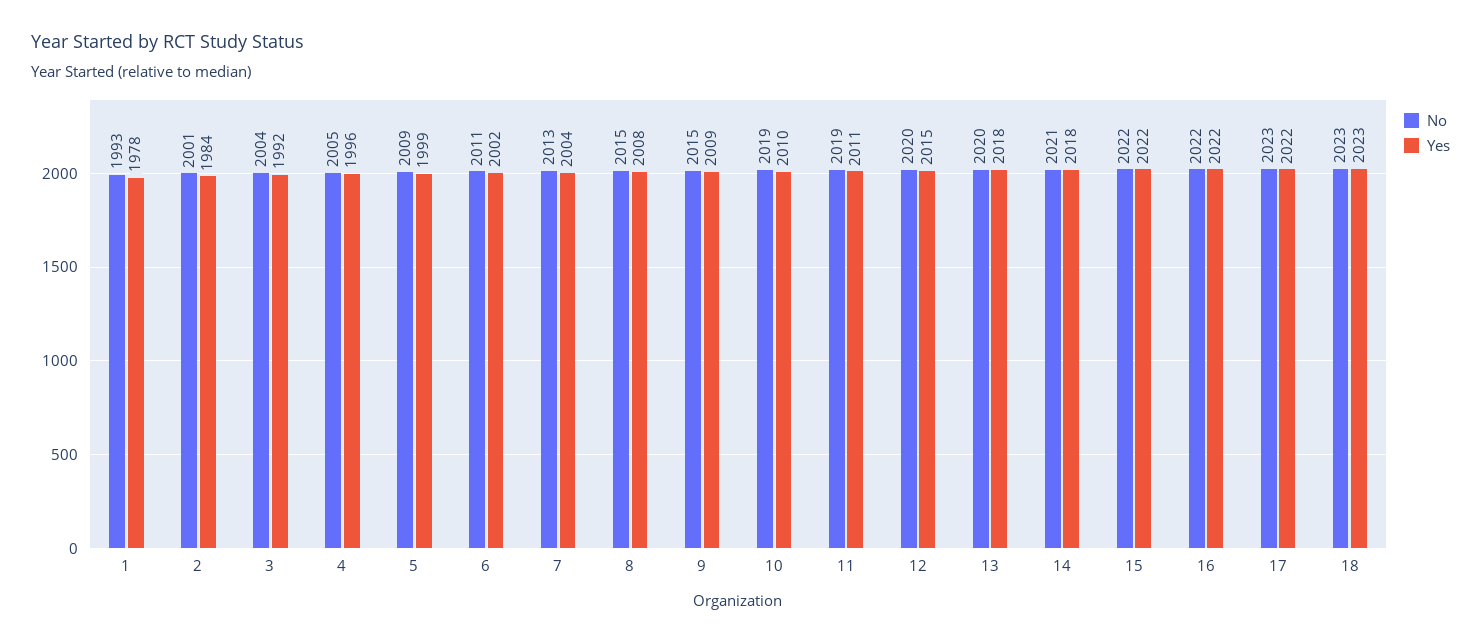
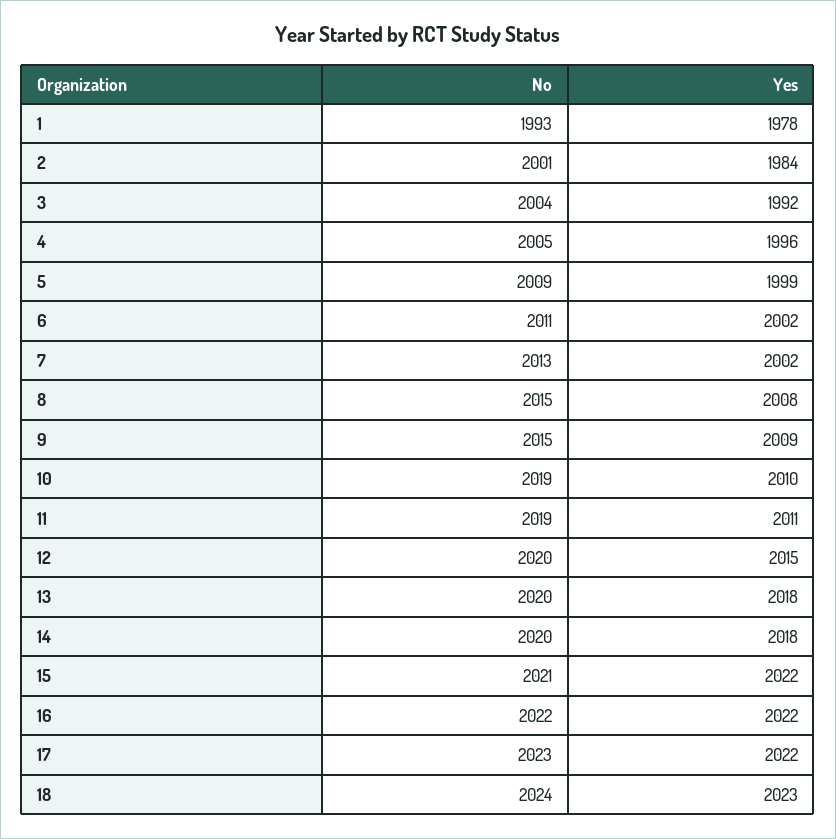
  {
    "No": {
      "1": 1993,
      "2": 2001,
      "3": 2004,
      "4": 2005,
      "5": 2009,
      "6": 2011,
      "7": 2013,
      "8": 2015,
      "9": 2015,
      "10": 2019,
      "11": 2019,
      "12": 2020,
      "13": 2020,
-     "14": 2021,
+     "14": 2020,
-     "15": 2022,
+     "15": 2021,
      "16": 2022,
      "17": 2023,
-     "18": 2023
+     "18": 2024
    },
    "Yes": {
      "1": 1978,
      "2": 1984,
      "3": 1992,
      "4": 1996,
      "5": 1999,
      "6": 2002,
-     "7": 2004,
+     "7": 2002,
      "8": 2008,
      "9": 2009,
      "10": 2010,
      "11": 2011,
      "12": 2015,
      "13": 2018,
      "14": 2018,
      "15": 2022,
      "16": 2022,
      "17": 2022,
      "18": 2023
    }
  }

